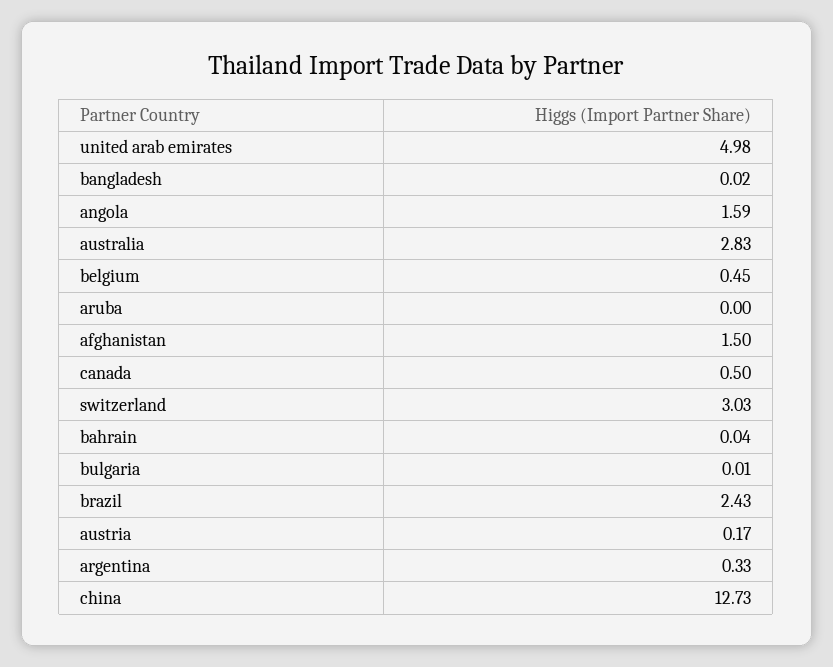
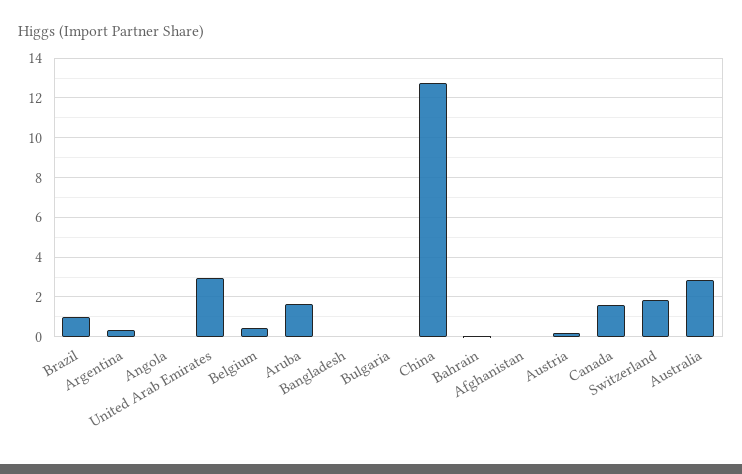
  {
-   "united arab emirates": 4.98,
+   "united arab emirates": 3,
    "bangladesh": 0.02,
-   "angola": 1.59,
+   "angola": 0,
    "australia": 2.83,
    "belgium": 0.45,
-   "aruba": 0,
+   "aruba": 1.5,
-   "afghanistan": 1.5,
+   "afghanistan": 0,
-   "canada": 0.5,
+   "canada": 1.5,
-   "switzerland": 3.03,
+   "switzerland": 2,
    "bahrain": 0.04,
    "bulgaria": 0.01,
-   "brazil": 2.43,
+   "brazil": 1,
    "austria": 0.17,
    "argentina": 0.33,
    "china": 12.73
  }

